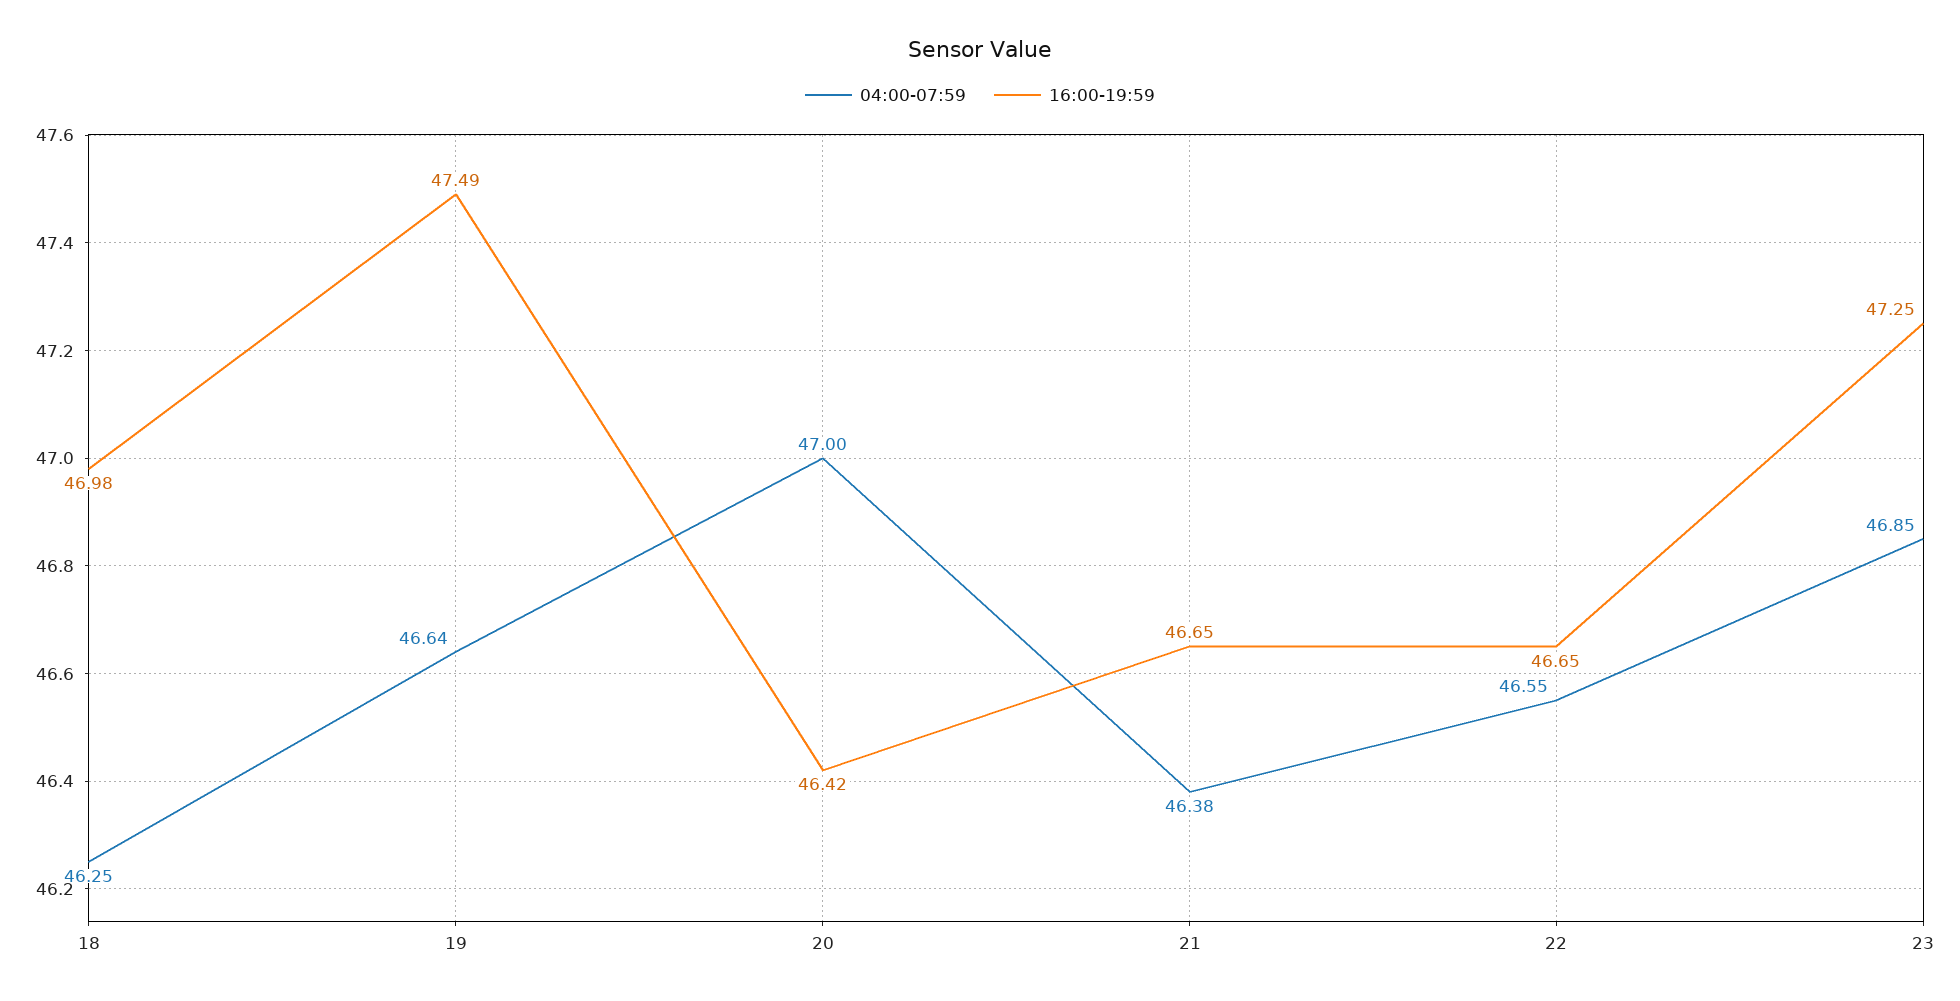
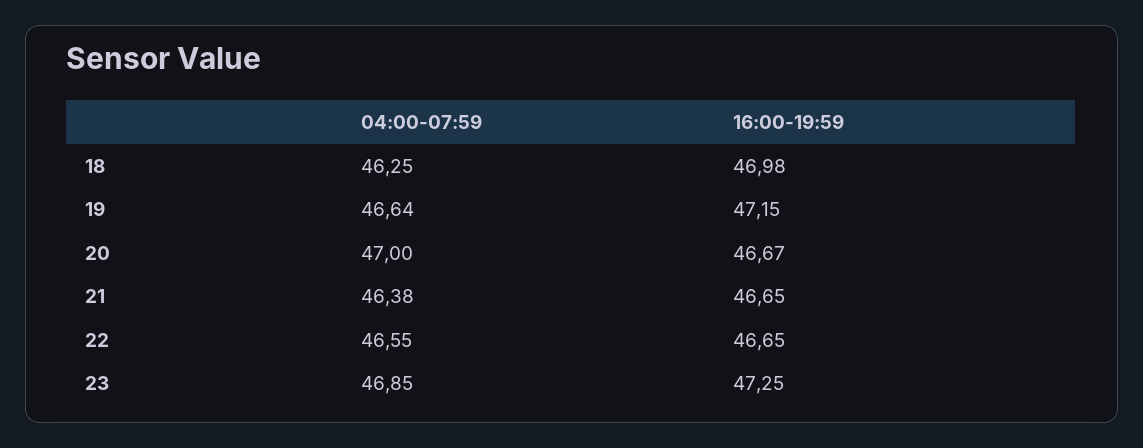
  {
    "04:00-07:59": {
      "18": 46.25,
      "19": 46.64,
      "20": 47,
      "21": 46.38,
      "22": 46.55,
      "23": 46.85
    },
    "16:00-19:59": {
      "18": 46.98,
-     "19": 47.49,
+     "19": 47.15,
-     "20": 46.42,
+     "20": 46.67,
      "21": 46.65,
      "22": 46.65,
      "23": 47.25
    }
  }

